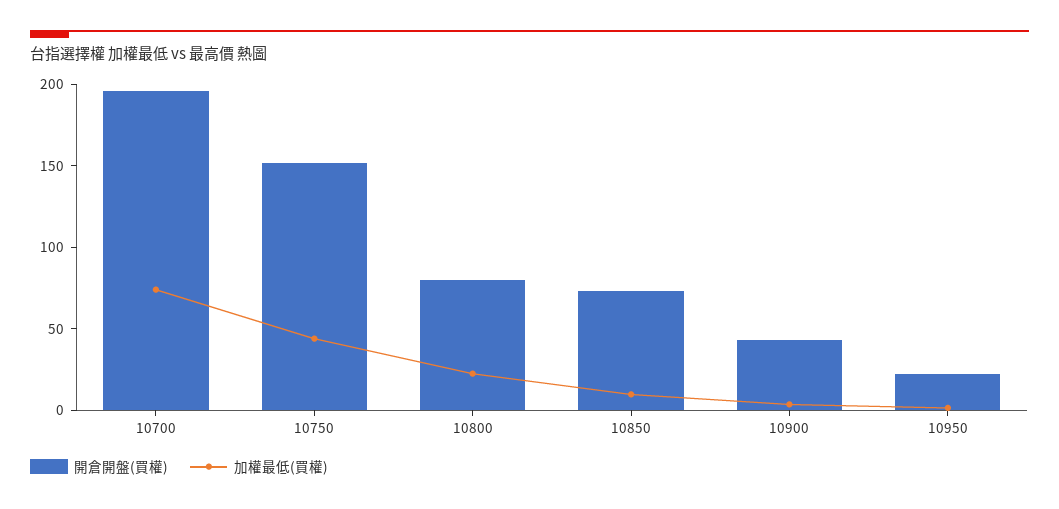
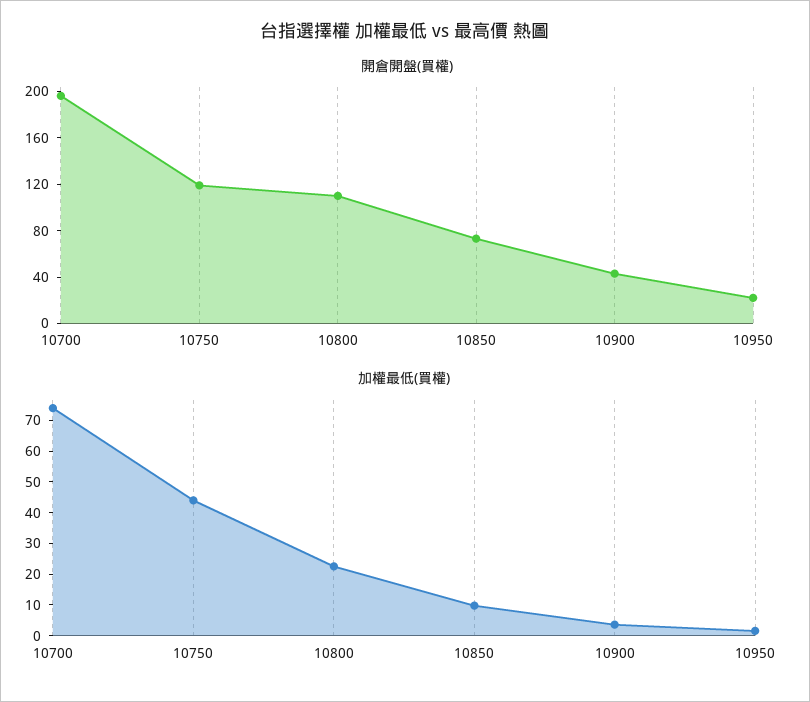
  {
    "開倉開盤(買權)": {
      "10700": 200,
-     "10750": 150,
+     "10750": 120,
-     "10800": 80,
+     "10800": 110,
      "10850": 70,
      "10900": 40,
      "10950": 20
    },
    "加權最低(買權)": {
      "10700": 75,
      "10750": 45,
      "10800": 25,
      "10850": 10,
      "10900": 5,
      "10950": 0
    }
  }

